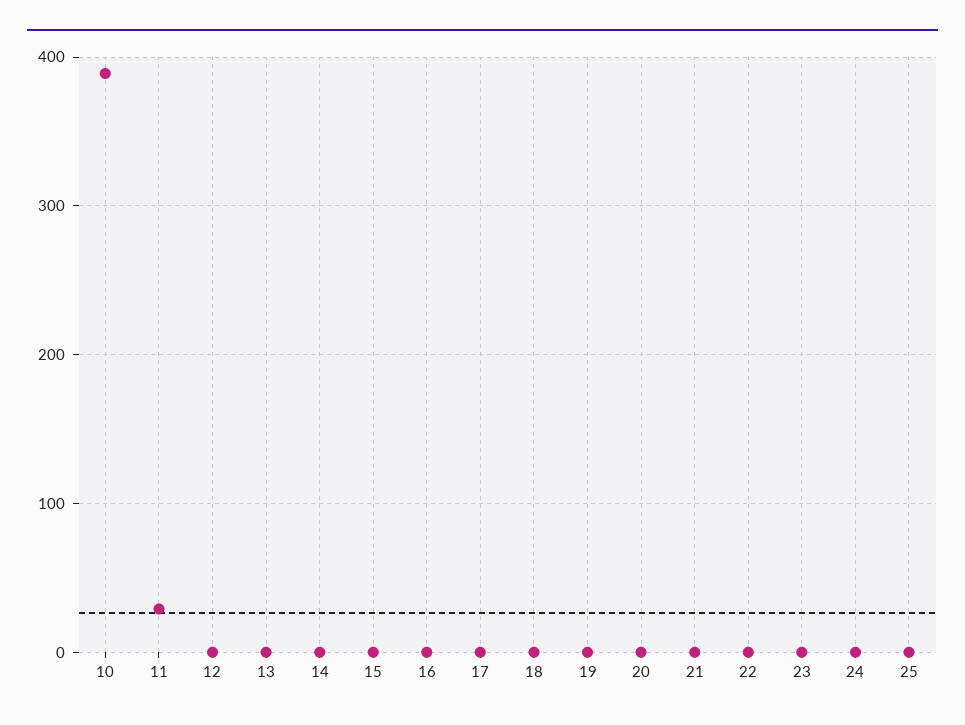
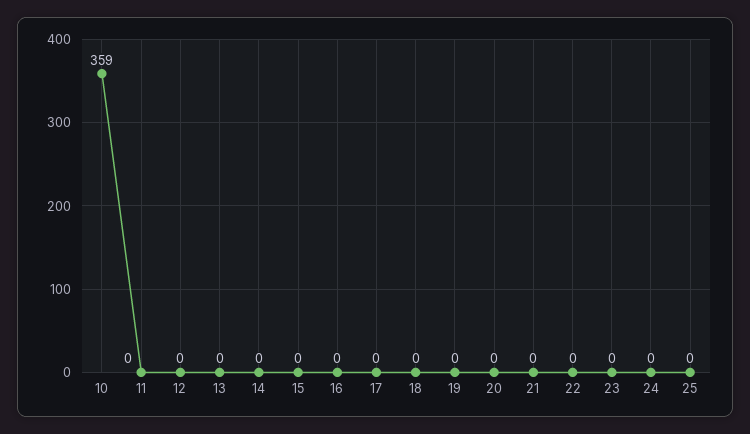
  {
-   "10": 390,
+   "10": 359,
-   "11": 30,
+   "11": 0,
    "12": 0,
    "13": 0,
    "14": 0,
    "15": 0,
    "16": 0,
    "17": 0,
    "18": 0,
    "19": 0,
    "20": 0,
    "21": 0,
    "22": 0,
    "23": 0,
    "24": 0,
    "25": 0
  }

